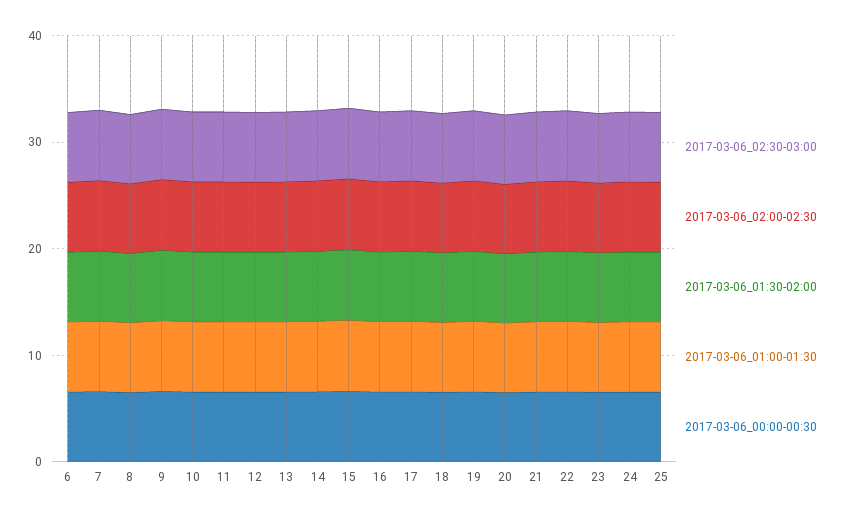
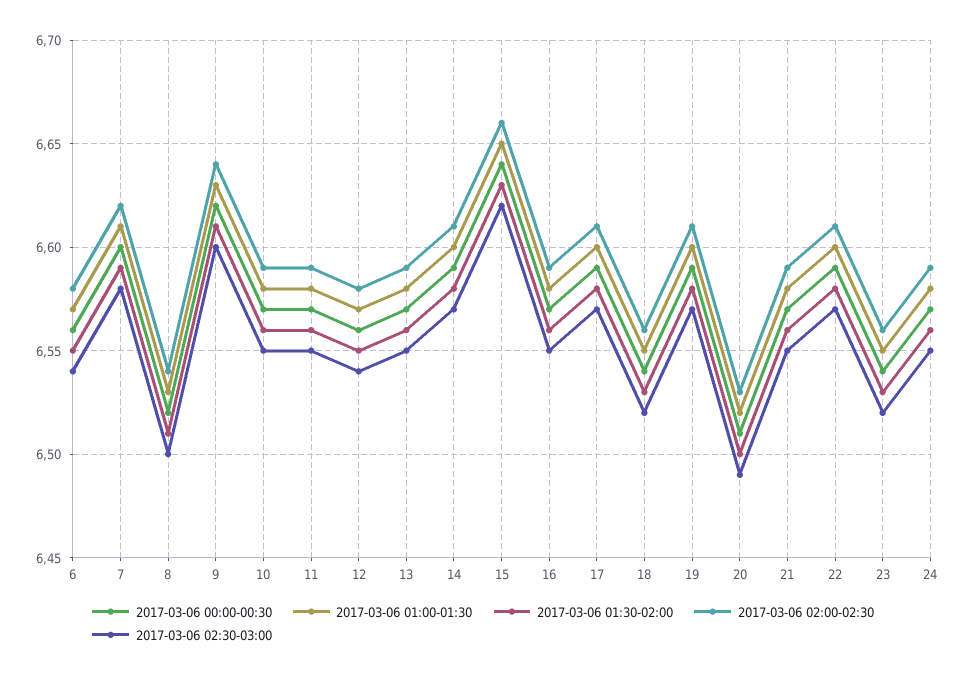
  {
    "2017-03-06_02:30-03:00": {
      "6": 6.54,
      "7": 6.58,
      "8": 6.5,
      "9": 6.6,
      "10": 6.55,
      "11": 6.55,
      "12": 6.54,
      "13": 6.55,
      "14": 6.57,
      "15": 6.62,
      "16": 6.55,
      "17": 6.57,
      "18": 6.52,
      "19": 6.57,
      "20": 6.49,
      "21": 6.55,
      "22": 6.57,
      "23": 6.52,
-     "24": 6.55,
+     "24": 6.55
-     "25": 6
    },
    "2017-03-06_02:00-02:30": {
      "6": 6.58,
      "7": 6.62,
      "8": 6.54,
      "9": 6.64,
      "10": 6.59,
      "11": 6.59,
      "12": 6.58,
      "13": 6.59,
      "14": 6.61,
      "15": 6.66,
      "16": 6.59,
      "17": 6.61,
      "18": 6.56,
      "19": 6.61,
      "20": 6.53,
      "21": 6.59,
      "22": 6.61,
      "23": 6.56,
-     "24": 6.59,
+     "24": 6.59
-     "25": 6
    },
    "2017-03-06_01:30-02:00": {
      "6": 6.55,
      "7": 6.59,
      "8": 6.51,
      "9": 6.61,
      "10": 6.56,
      "11": 6.56,
      "12": 6.55,
      "13": 6.56,
      "14": 6.58,
      "15": 6.63,
      "16": 6.56,
      "17": 6.58,
      "18": 6.53,
      "19": 6.58,
      "20": 6.5,
      "21": 6.56,
      "22": 6.58,
      "23": 6.53,
-     "24": 6.56,
+     "24": 6.56
-     "25": 6
    },
    "2017-03-06_01:00-01:30": {
      "6": 6.57,
      "7": 6.61,
      "8": 6.53,
      "9": 6.63,
      "10": 6.58,
      "11": 6.58,
      "12": 6.57,
      "13": 6.58,
      "14": 6.6,
      "15": 6.65,
      "16": 6.58,
      "17": 6.6,
      "18": 6.55,
      "19": 6.6,
      "20": 6.52,
      "21": 6.58,
      "22": 6.6,
      "23": 6.55,
-     "24": 6.58,
+     "24": 6.58
-     "25": 6
    },
    "2017-03-06_00:00-00:30": {
      "6": 6.56,
      "7": 6.6,
      "8": 6.52,
      "9": 6.62,
      "10": 6.57,
      "11": 6.57,
      "12": 6.56,
      "13": 6.57,
      "14": 6.59,
      "15": 6.64,
      "16": 6.57,
      "17": 6.59,
      "18": 6.54,
      "19": 6.59,
      "20": 6.51,
      "21": 6.57,
      "22": 6.59,
      "23": 6.54,
-     "24": 6.57,
+     "24": 6.57
-     "25": 6
    }
  }

